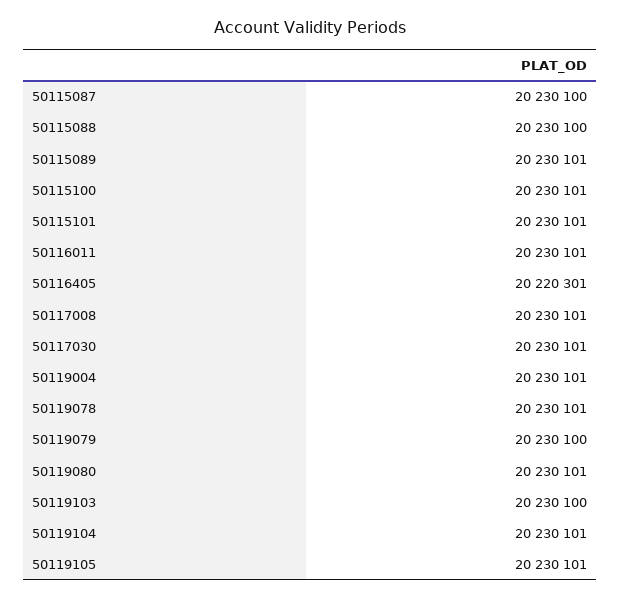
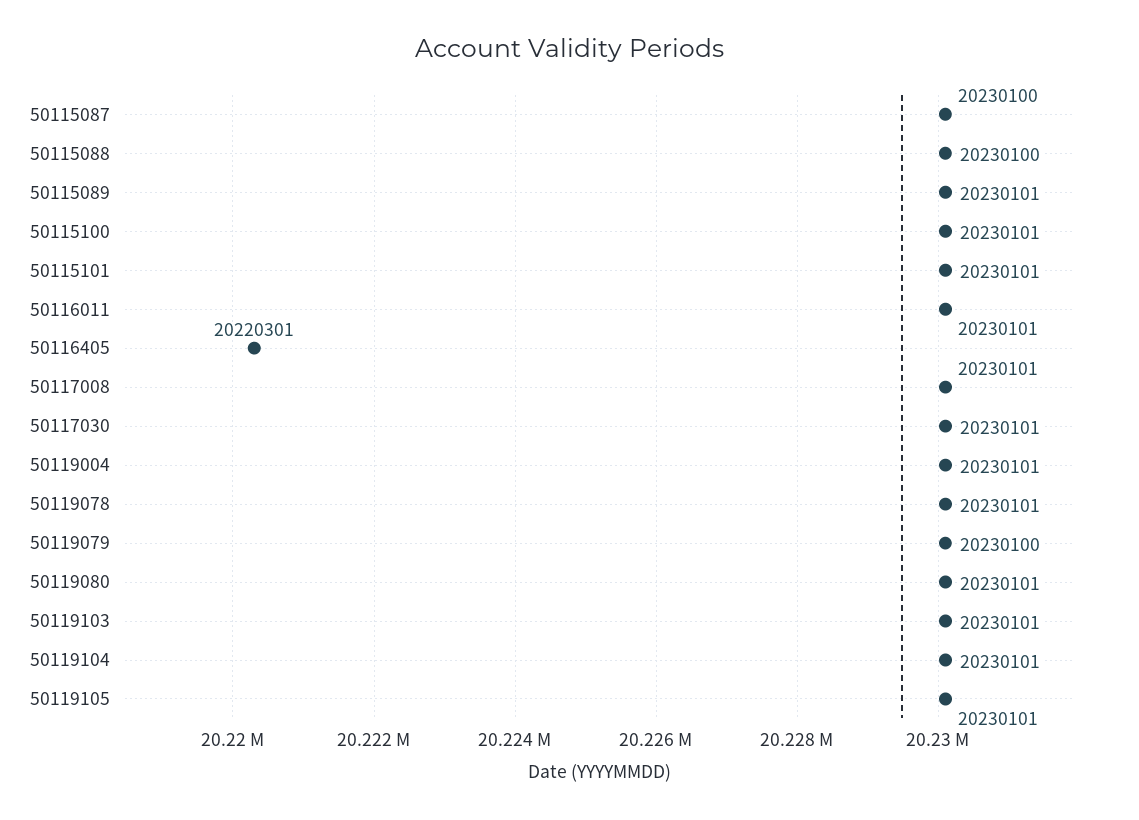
  {
    "50115087": 20230100,
    "50115088": 20230100,
    "50115089": 20230101,
    "50115100": 20230101,
    "50115101": 20230101,
    "50116011": 20230101,
    "50116405": 20220301,
    "50117008": 20230101,
    "50117030": 20230101,
    "50119004": 20230101,
    "50119078": 20230101,
    "50119079": 20230100,
    "50119080": 20230101,
-   "50119103": 20230100,
+   "50119103": 20230101,
    "50119104": 20230101,
    "50119105": 20230101
  }

